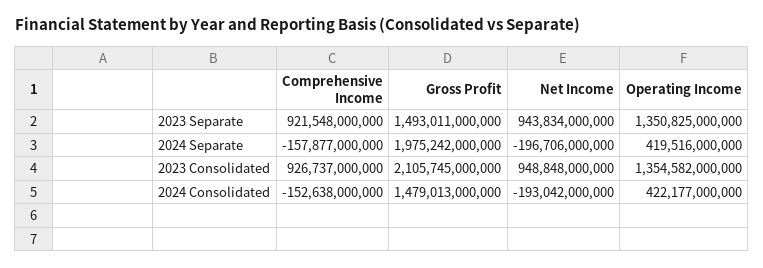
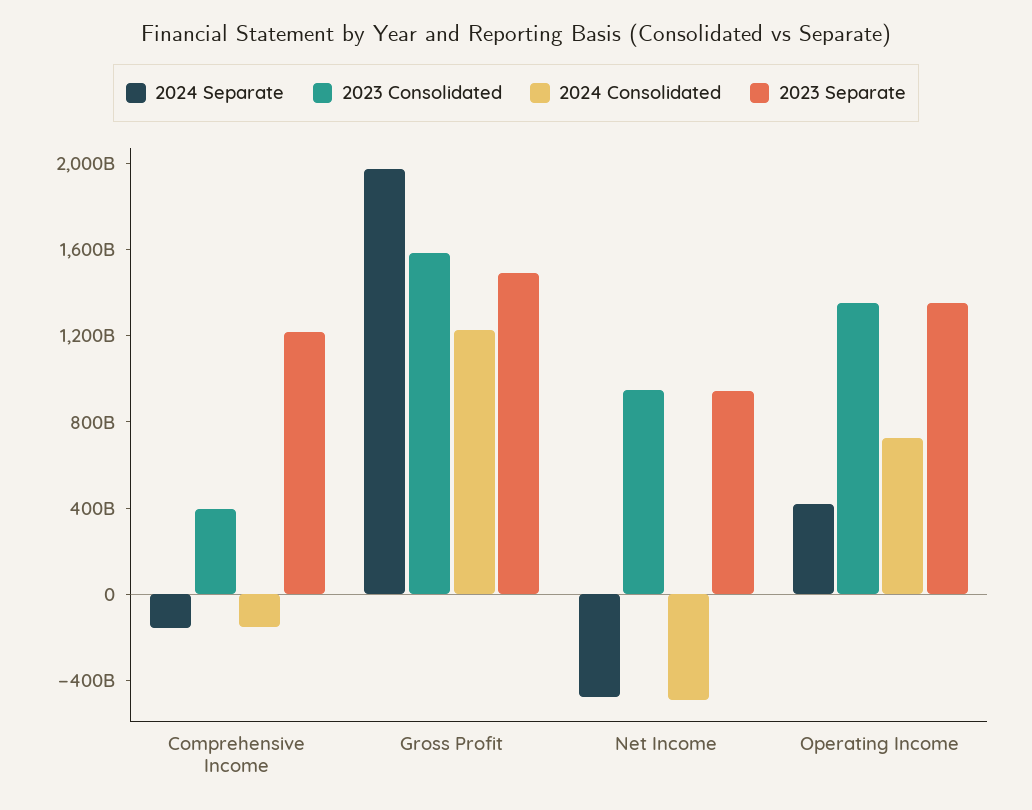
  {
    "2023 Separate": {
-     "Comprehensive Income": 921548000000,
+     "Comprehensive Income": 1200000000000,
      "Gross Profit": 1493011000000,
      "Net Income": 943834000000,
      "Operating Income": 1350825000000
    },
    "2024 Separate": {
      "Comprehensive Income": -157877000000,
      "Gross Profit": 1975242000000,
-     "Net Income": -196706000000,
+     "Net Income": -500000000000,
      "Operating Income": 419516000000
    },
    "2023 Consolidated": {
-     "Comprehensive Income": 926737000000,
+     "Comprehensive Income": 400000000000,
-     "Gross Profit": 2105745000000,
+     "Gross Profit": 1600000000000,
      "Net Income": 948848000000,
      "Operating Income": 1354582000000
    },
    "2024 Consolidated": {
      "Comprehensive Income": -152638000000,
-     "Gross Profit": 1479013000000,
+     "Gross Profit": 1200000000000,
-     "Net Income": -193042000000,
+     "Net Income": -500000000000,
-     "Operating Income": 422177000000
+     "Operating Income": 700000000000
    }
  }

